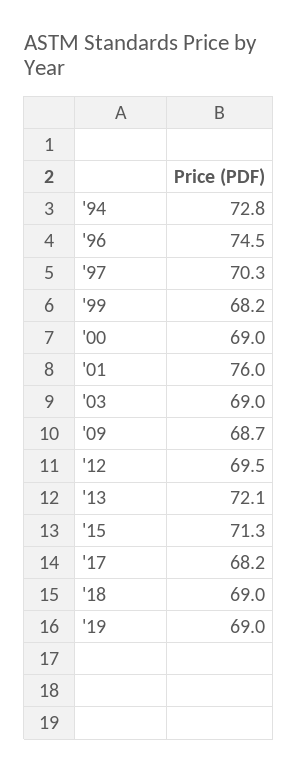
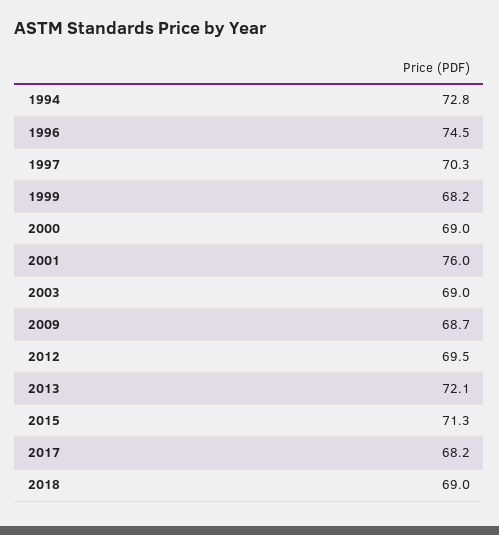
  {
    "'94": 72.8,
    "'96": 74.5,
    "'97": 70.3,
    "'99": 68.2,
    "'00": 69,
    "'01": 76,
    "'03": 69,
    "'09": 68.7,
    "'12": 69.5,
    "'13": 72.1,
    "'15": 71.3,
    "'17": 68.2,
-   "'18": 69,
+   "'18": 69
-   "'19": 69
  }

